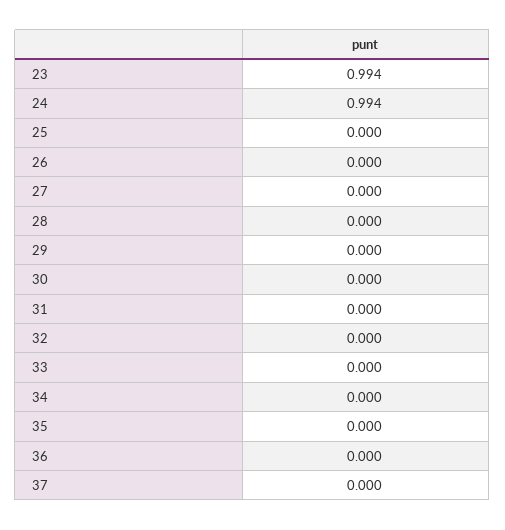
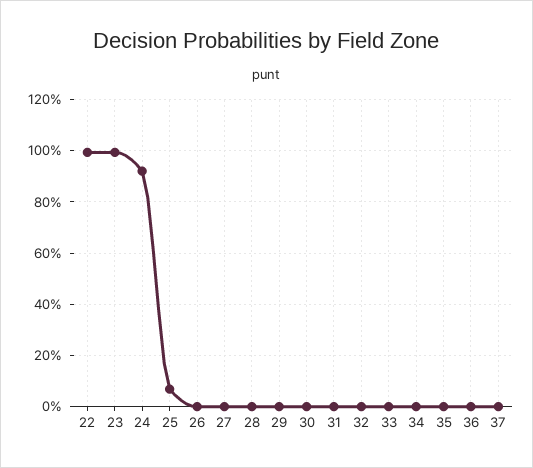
  {
    "23": 0.994,
-   "24": 0.994,
+   "24": 0.925,
-   "25": 0,
+   "25": 0.075,
    "26": 0,
    "27": 0,
    "28": 0,
    "29": 0,
    "30": 0,
    "31": 0,
    "32": 0,
    "33": 0,
    "34": 0,
    "35": 0,
    "36": 0,
-   "37": 0
+   "37": 0,
+   "22": 1
  }

